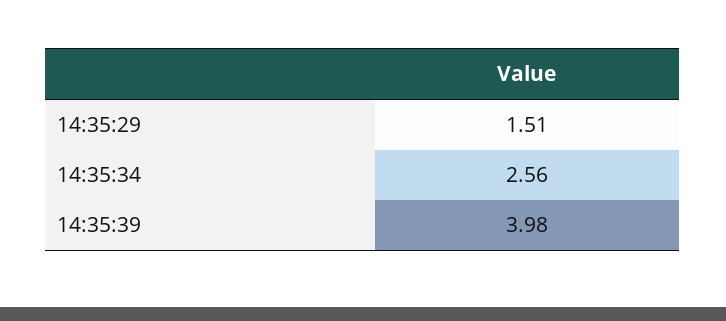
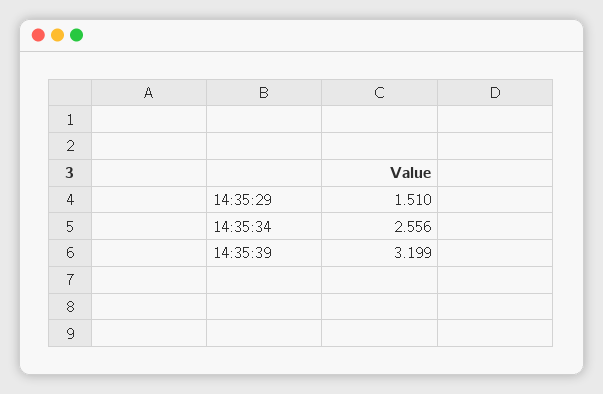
  {
    "14:35:29": 1.51,
    "14:35:34": 2.556,
-   "14:35:39": 3.98
+   "14:35:39": 3.199
  }

